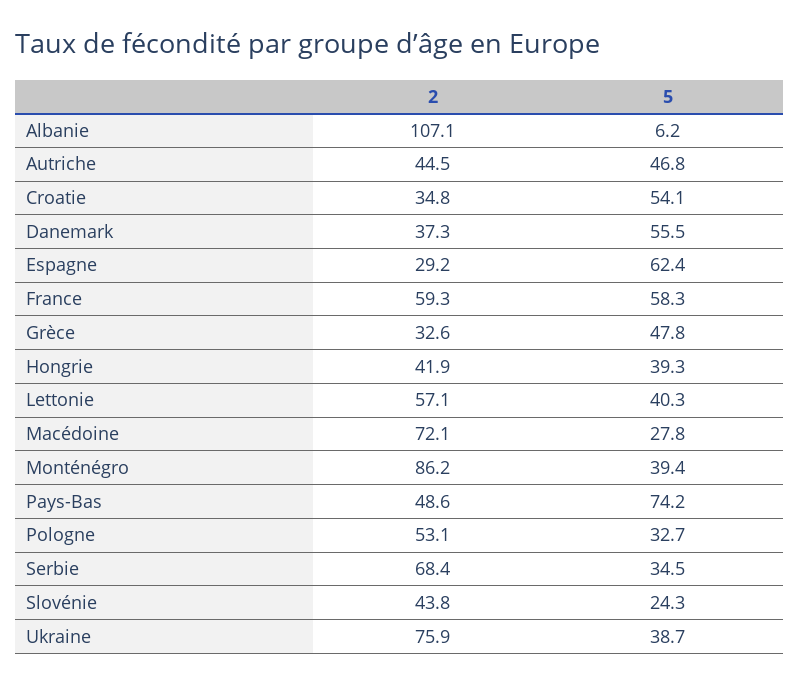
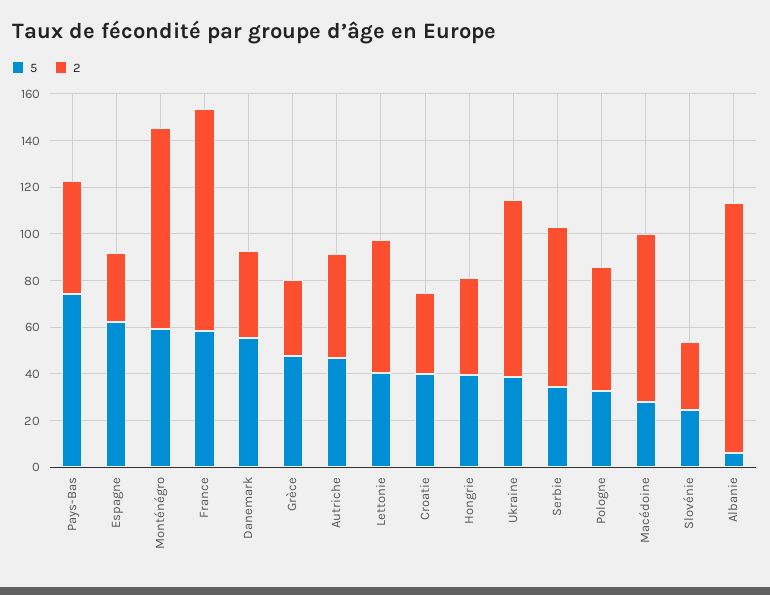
  {
    "2": {
      "Albanie": 107.1,
      "Autriche": 44.5,
      "Croatie": 34.8,
      "Danemark": 37.3,
      "Espagne": 29.2,
-     "France": 59.3,
+     "France": 95,
      "Grèce": 32.6,
      "Hongrie": 41.9,
      "Lettonie": 57.1,
      "Macédoine": 72.1,
      "Monténégro": 86.2,
      "Pays-Bas": 48.6,
      "Pologne": 53.1,
      "Serbie": 68.4,
-     "Slovénie": 43.8,
+     "Slovénie": 30,
      "Ukraine": 75.9
    },
    "5": {
      "Albanie": 6.2,
      "Autriche": 46.8,
-     "Croatie": 54.1,
+     "Croatie": 40,
      "Danemark": 55.5,
      "Espagne": 62.4,
      "France": 58.3,
      "Grèce": 47.8,
      "Hongrie": 39.3,
      "Lettonie": 40.3,
      "Macédoine": 27.8,
-     "Monténégro": 39.4,
+     "Monténégro": 60,
      "Pays-Bas": 74.2,
      "Pologne": 32.7,
      "Serbie": 34.5,
      "Slovénie": 24.3,
      "Ukraine": 38.7
    }
  }

